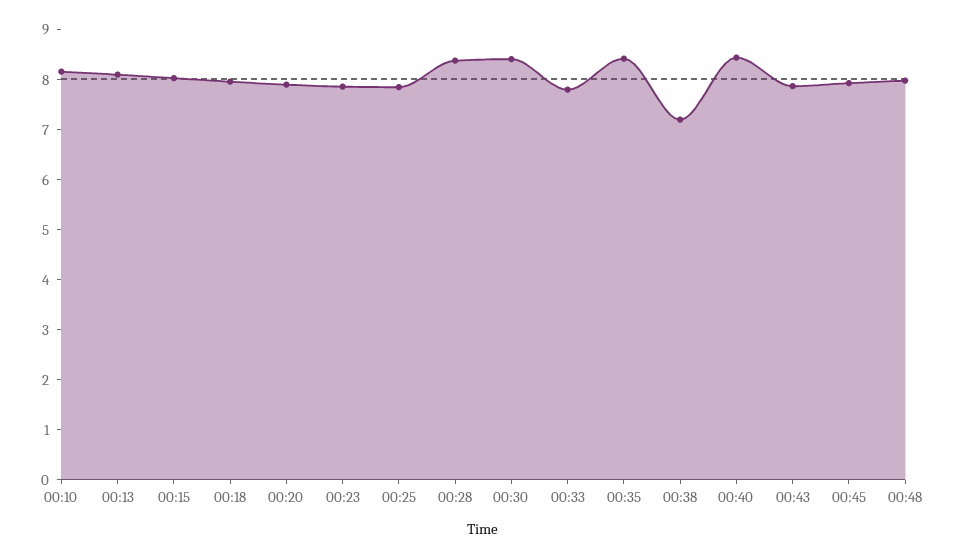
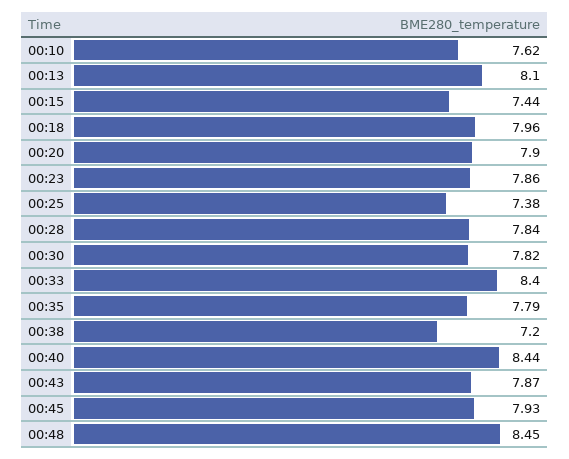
  {
-   "00:10": 8.2,
+   "00:10": 7.62,
    "00:13": 8.1,
-   "00:15": 8,
+   "00:15": 7.44,
    "00:18": 7.96,
    "00:20": 7.9,
    "00:23": 7.86,
-   "00:25": 7.8,
+   "00:25": 7.38,
-   "00:28": 8.4,
+   "00:28": 7.84,
-   "00:30": 8.4,
+   "00:30": 7.82,
-   "00:33": 7.8,
+   "00:33": 8.4,
-   "00:35": 8.4,
+   "00:35": 7.79,
    "00:38": 7.2,
    "00:40": 8.44,
    "00:43": 7.87,
    "00:45": 7.93,
-   "00:48": 8
+   "00:48": 8.45
  }

